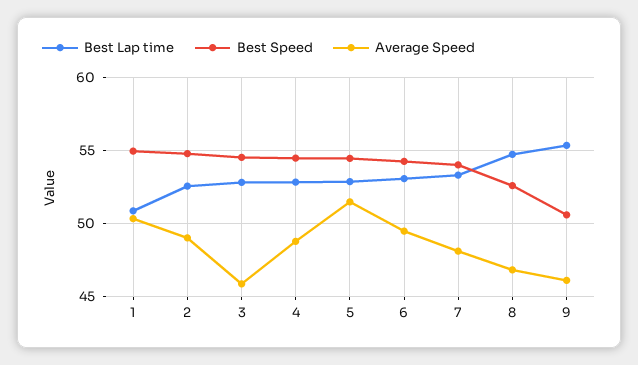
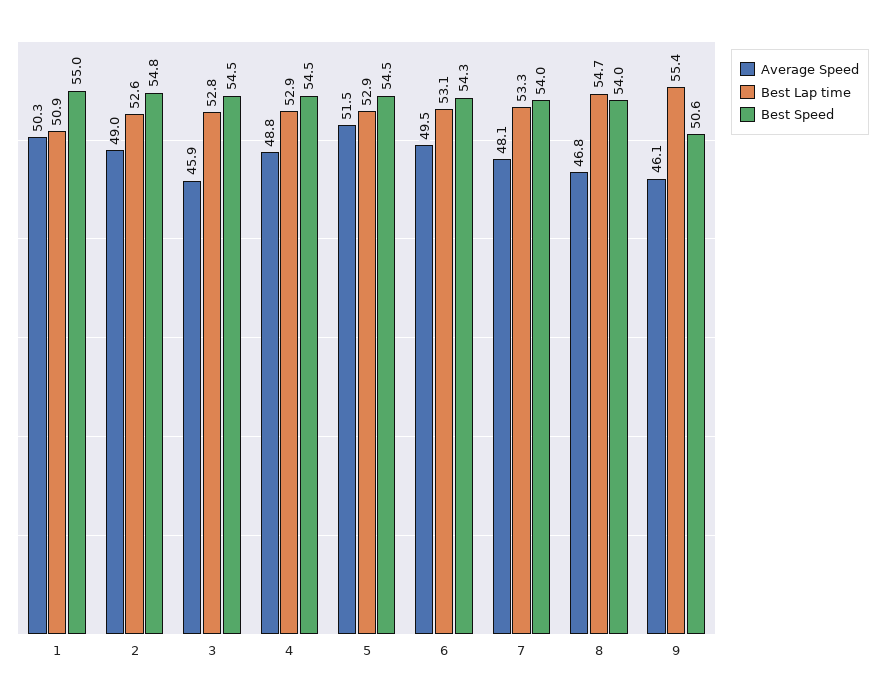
  {
    "Best Lap time": {
      "1": 50.9,
      "2": 52.6,
      "3": 52.8,
      "4": 52.9,
      "5": 52.9,
      "6": 53.1,
      "7": 53.3,
      "8": 54.7,
      "9": 55.4
    },
    "Best Speed": {
      "1": 55,
      "2": 54.8,
      "3": 54.5,
      "4": 54.5,
      "5": 54.5,
      "6": 54.3,
      "7": 54,
-     "8": 52.5,
+     "8": 54,
      "9": 50.6
    },
    "Average Speed": {
      "1": 50.3,
      "2": 49,
      "3": 45.9,
      "4": 48.8,
      "5": 51.5,
      "6": 49.5,
      "7": 48.1,
      "8": 46.8,
      "9": 46.1
    }
  }

